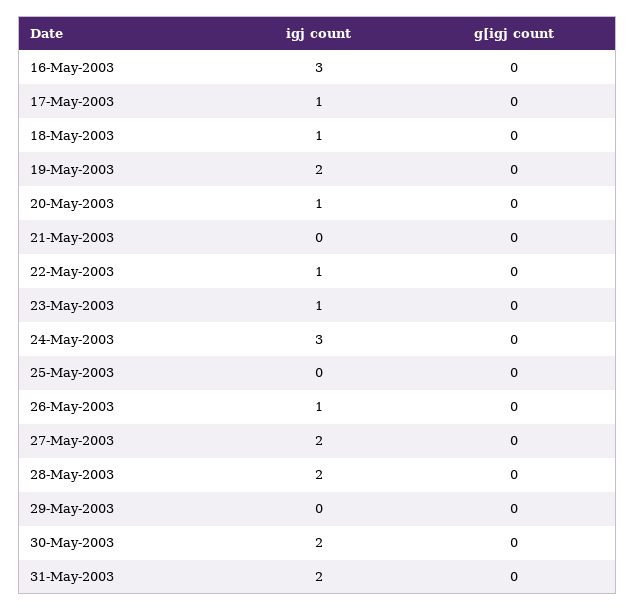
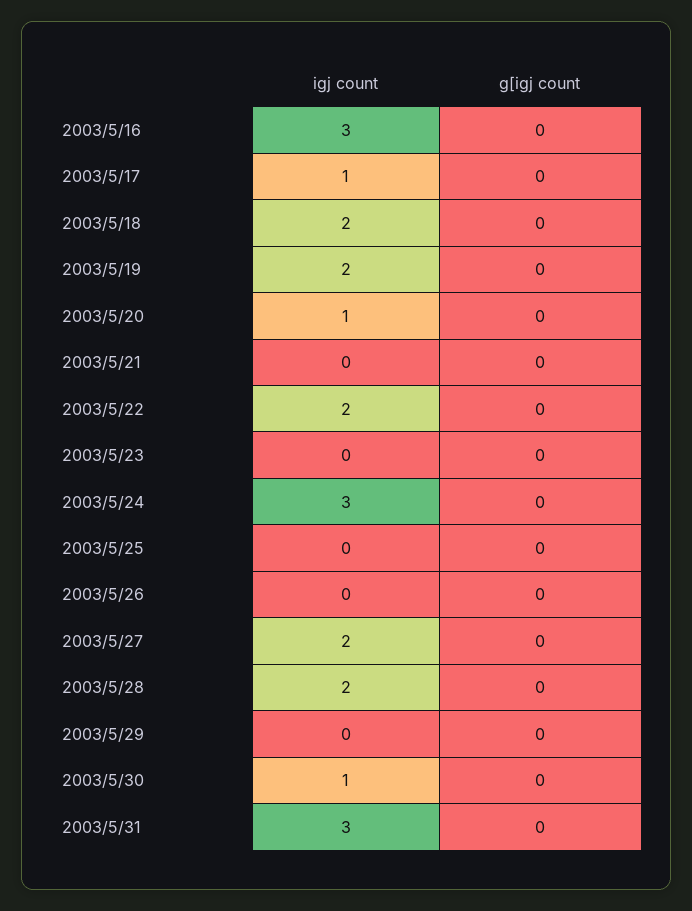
  {
    "igj count": {
      "16-May-2003": 3,
      "17-May-2003": 1,
-     "18-May-2003": 1,
+     "18-May-2003": 2,
      "19-May-2003": 2,
      "20-May-2003": 1,
      "21-May-2003": 0,
-     "22-May-2003": 1,
+     "22-May-2003": 2,
-     "23-May-2003": 1,
+     "23-May-2003": 0,
      "24-May-2003": 3,
      "25-May-2003": 0,
-     "26-May-2003": 1,
+     "26-May-2003": 0,
      "27-May-2003": 2,
      "28-May-2003": 2,
      "29-May-2003": 0,
-     "30-May-2003": 2,
+     "30-May-2003": 1,
-     "31-May-2003": 2
+     "31-May-2003": 3
    },
    "g[igj count": {
      "16-May-2003": 0,
      "17-May-2003": 0,
      "18-May-2003": 0,
      "19-May-2003": 0,
      "20-May-2003": 0,
      "21-May-2003": 0,
      "22-May-2003": 0,
      "23-May-2003": 0,
      "24-May-2003": 0,
      "25-May-2003": 0,
      "26-May-2003": 0,
      "27-May-2003": 0,
      "28-May-2003": 0,
      "29-May-2003": 0,
      "30-May-2003": 0,
      "31-May-2003": 0
    }
  }

